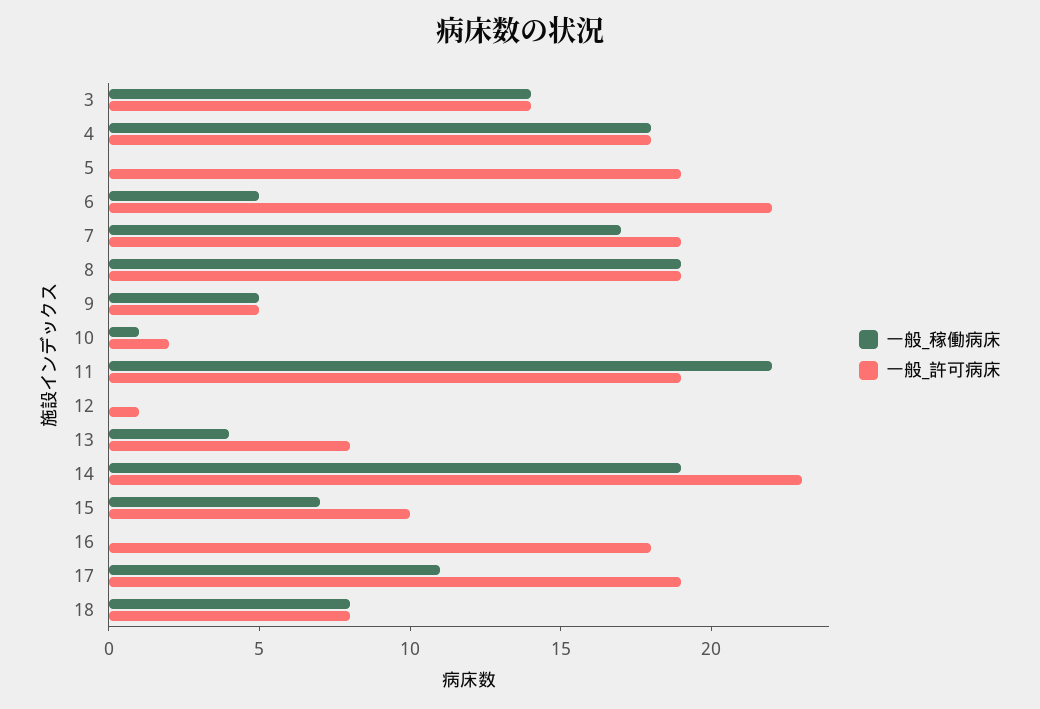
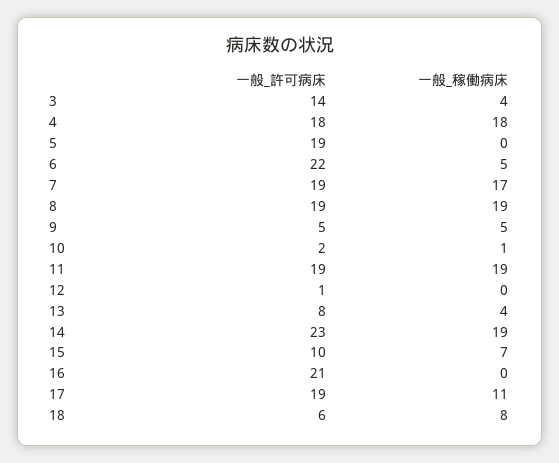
  {
    "一般_稼働病床": {
-     "3": 14,
+     "3": 4,
      "4": 18,
      "5": 0,
      "6": 5,
      "7": 17,
      "8": 19,
      "9": 5,
      "10": 1,
-     "11": 22,
+     "11": 19,
      "12": 0,
      "13": 4,
      "14": 19,
      "15": 7,
      "16": 0,
      "17": 11,
      "18": 8
    },
    "一般_許可病床": {
      "3": 14,
      "4": 18,
      "5": 19,
      "6": 22,
      "7": 19,
      "8": 19,
      "9": 5,
      "10": 2,
      "11": 19,
      "12": 1,
      "13": 8,
      "14": 23,
      "15": 10,
-     "16": 18,
+     "16": 21,
      "17": 19,
-     "18": 8
+     "18": 6
    }
  }

